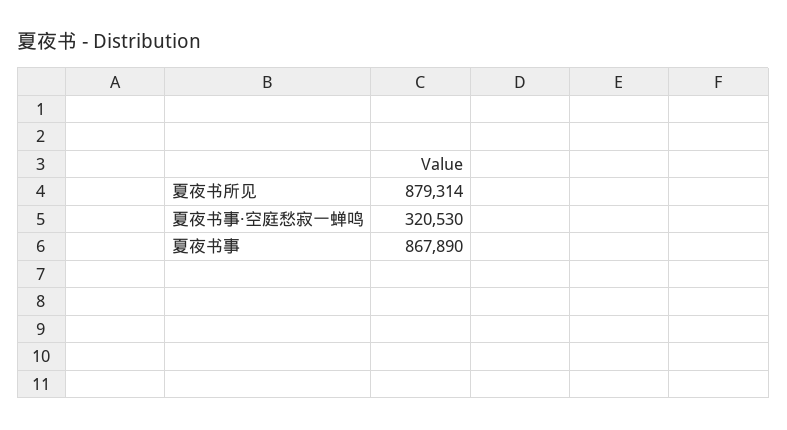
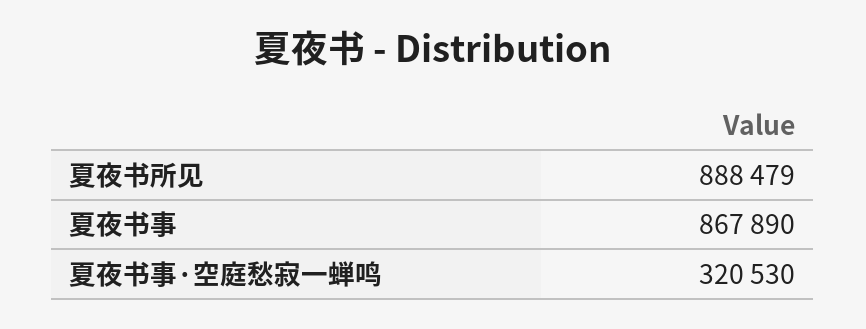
  {
-   "夏夜书所见": 879314,
+   "夏夜书所见": 888479,
    "夏夜书事·空庭愁寂一蝉鸣": 320530,
    "夏夜书事": 867890
  }

